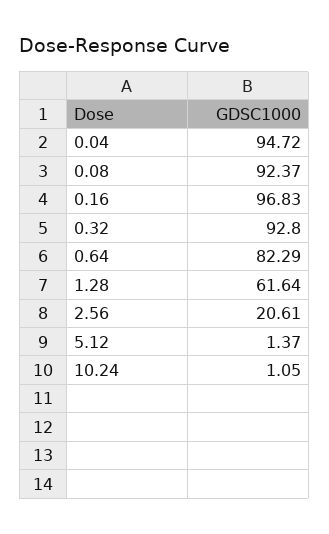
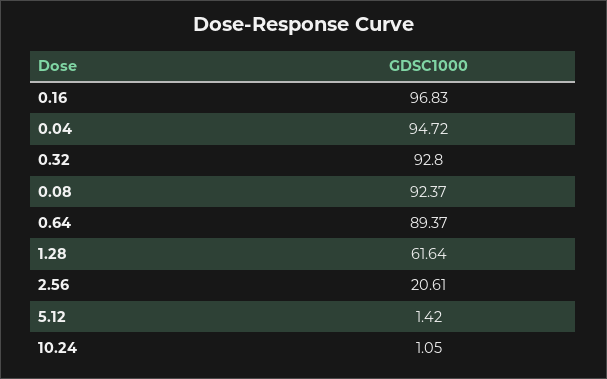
  {
    "0.04": 94.72,
    "0.08": 92.37,
    "0.16": 96.83,
    "0.32": 92.8,
-   "0.64": 82.29,
+   "0.64": 89.37,
    "1.28": 61.64,
    "2.56": 20.61,
-   "5.12": 1.37,
+   "5.12": 1.42,
    "10.24": 1.05
  }

